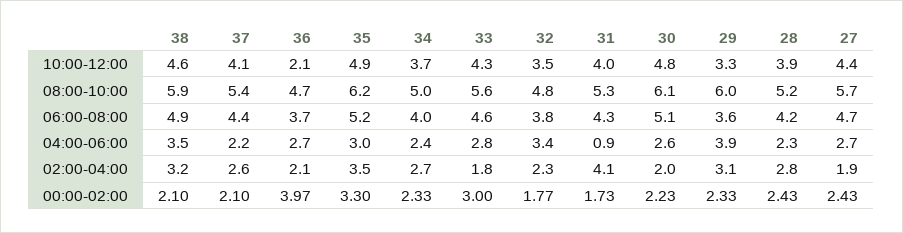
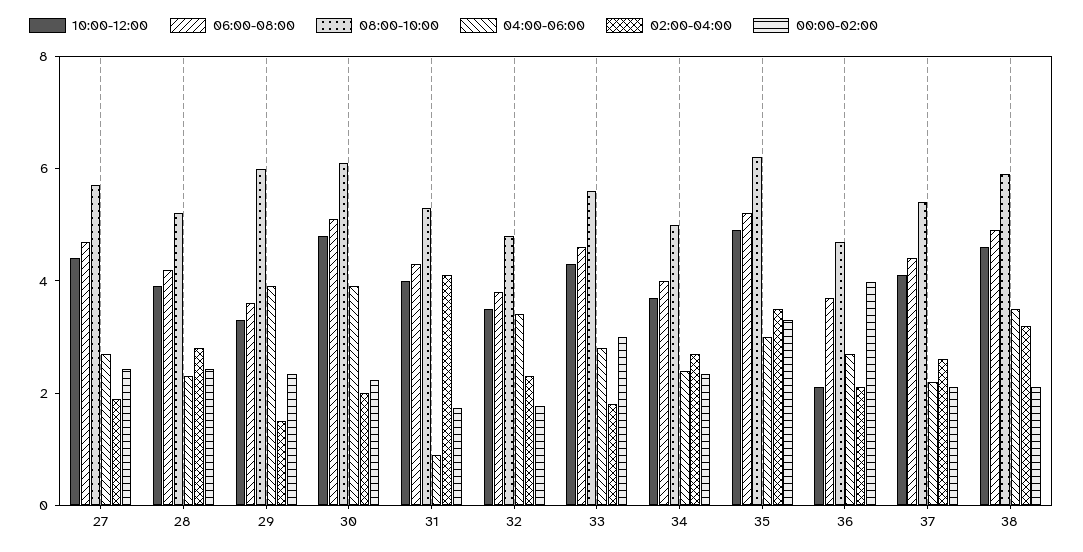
  {
    "10:00-12:00": {
      "38": 4.6,
      "37": 4.1,
      "36": 2.1,
      "35": 4.9,
      "34": 3.7,
      "33": 4.3,
      "32": 3.5,
      "31": 4,
      "30": 4.8,
      "29": 3.3,
      "28": 3.9,
      "27": 4.4
    },
    "08:00-10:00": {
      "38": 5.9,
      "37": 5.4,
      "36": 4.7,
      "35": 6.2,
      "34": 5,
      "33": 5.6,
      "32": 4.8,
      "31": 5.3,
      "30": 6.1,
      "29": 6,
      "28": 5.2,
      "27": 5.7
    },
    "06:00-08:00": {
      "38": 4.9,
      "37": 4.4,
      "36": 3.7,
      "35": 5.2,
      "34": 4,
      "33": 4.6,
      "32": 3.8,
      "31": 4.3,
      "30": 5.1,
      "29": 3.6,
      "28": 4.2,
      "27": 4.7
    },
    "04:00-06:00": {
      "38": 3.5,
      "37": 2.2,
      "36": 2.7,
      "35": 3,
      "34": 2.4,
      "33": 2.8,
      "32": 3.4,
      "31": 0.9,
-     "30": 2.6,
+     "30": 4,
      "29": 3.9,
      "28": 2.3,
      "27": 2.7
    },
    "02:00-04:00": {
      "38": 3.2,
      "37": 2.6,
      "36": 2.1,
      "35": 3.5,
      "34": 2.7,
      "33": 1.8,
      "32": 2.3,
      "31": 4.1,
      "30": 2,
-     "29": 3.1,
+     "29": 1.5,
      "28": 2.8,
      "27": 1.9
    },
    "00:00-02:00": {
      "38": 2.1,
      "37": 2.1,
      "36": 3.97,
      "35": 3.3,
      "34": 2.33,
      "33": 3,
      "32": 1.77,
      "31": 1.73,
      "30": 2.23,
      "29": 2.33,
      "28": 2.43,
      "27": 2.43
    }
  }

